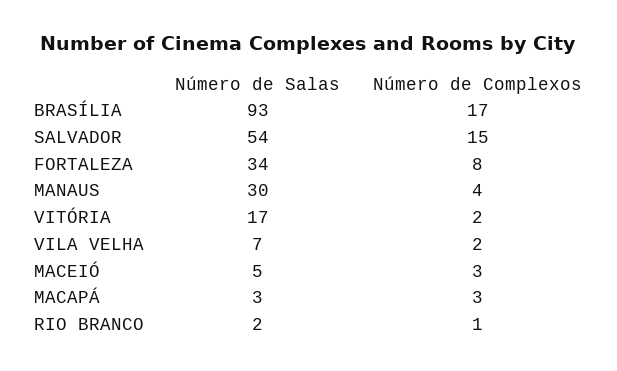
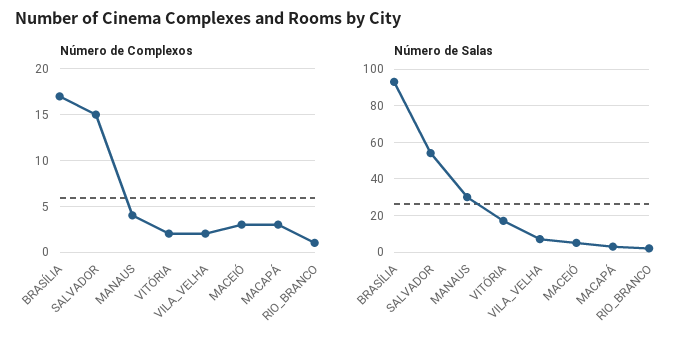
  {
    "Número de Salas": {
      "BRASÍLIA": 93,
      "SALVADOR": 54,
-     "FORTALEZA": 34,
      "MANAUS": 30,
      "VITÓRIA": 17,
      "VILA VELHA": 7,
      "MACEIÓ": 5,
      "MACAPÁ": 3,
      "RIO BRANCO": 2
    },
    "Número de Complexos": {
      "BRASÍLIA": 17,
      "SALVADOR": 15,
-     "FORTALEZA": 8,
      "MANAUS": 4,
      "VITÓRIA": 2,
      "VILA VELHA": 2,
      "MACEIÓ": 3,
      "MACAPÁ": 3,
      "RIO BRANCO": 1
    }
  }

